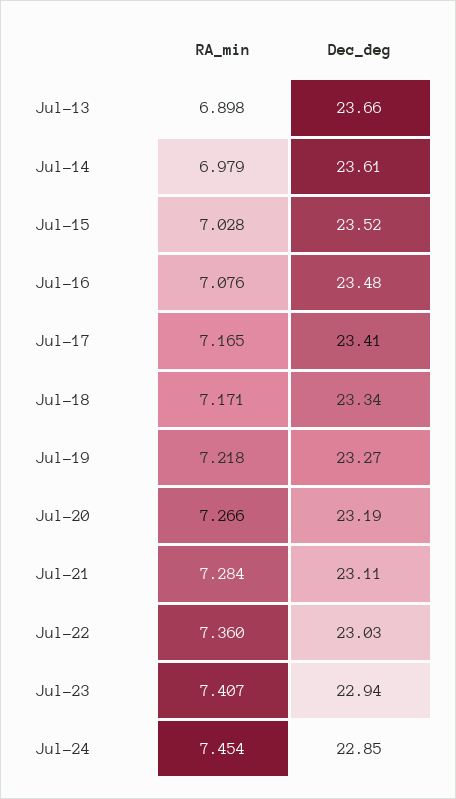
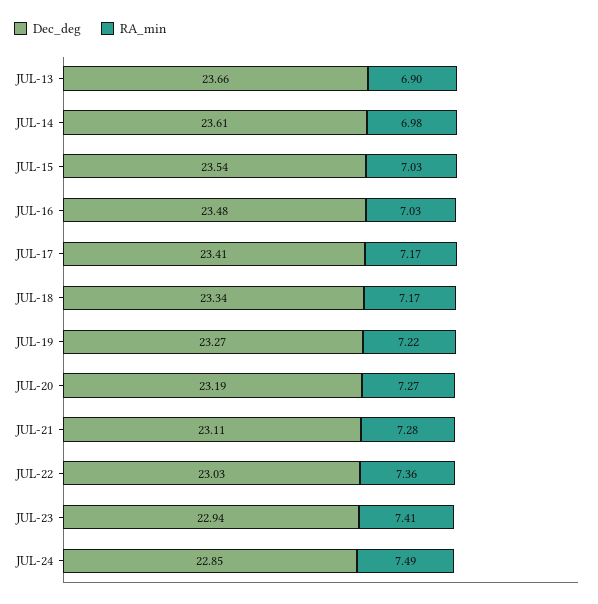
  {
    "RA_min": {
      "Jul-13": 6.898,
      "Jul-14": 6.979,
      "Jul-15": 7.028,
-     "Jul-16": 7.076,
+     "Jul-16": 7.03,
      "Jul-17": 7.165,
      "Jul-18": 7.171,
      "Jul-19": 7.218,
      "Jul-20": 7.266,
      "Jul-21": 7.284,
      "Jul-22": 7.36,
      "Jul-23": 7.407,
-     "Jul-24": 7.454
+     "Jul-24": 7.49
    },
    "Dec_deg": {
      "Jul-13": 23.66,
      "Jul-14": 23.61,
-     "Jul-15": 23.52,
+     "Jul-15": 23.54,
      "Jul-16": 23.48,
      "Jul-17": 23.41,
      "Jul-18": 23.34,
      "Jul-19": 23.27,
      "Jul-20": 23.19,
      "Jul-21": 23.11,
      "Jul-22": 23.03,
      "Jul-23": 22.94,
      "Jul-24": 22.85
    }
  }

